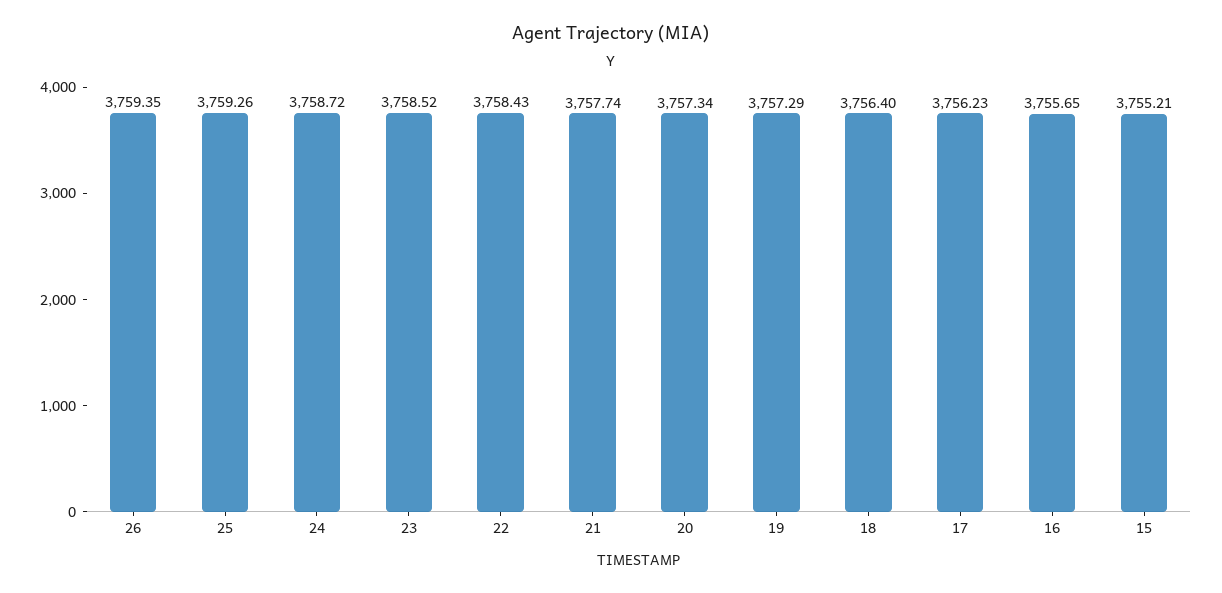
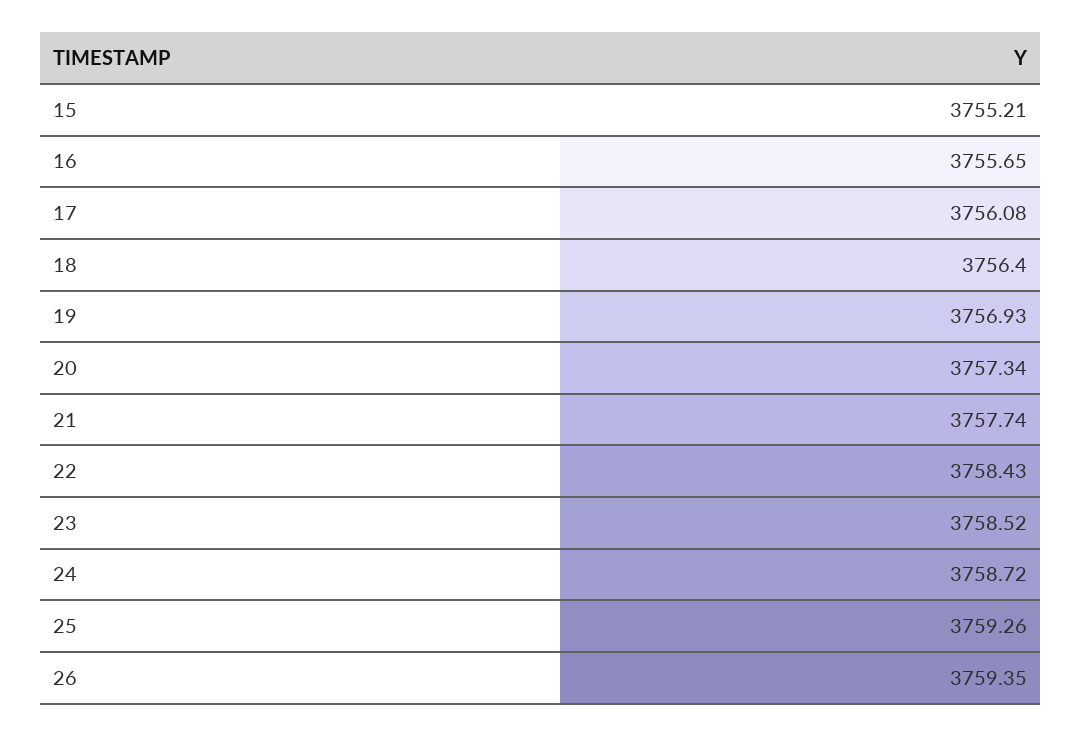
  {
    "26": 3759.35,
    "25": 3759.26,
    "24": 3758.72,
    "23": 3758.52,
    "22": 3758.43,
    "21": 3757.74,
    "20": 3757.34,
-   "19": 3757.29,
+   "19": 3756.93,
    "18": 3756.4,
-   "17": 3756.23,
+   "17": 3756.08,
    "16": 3755.65,
    "15": 3755.21
  }

